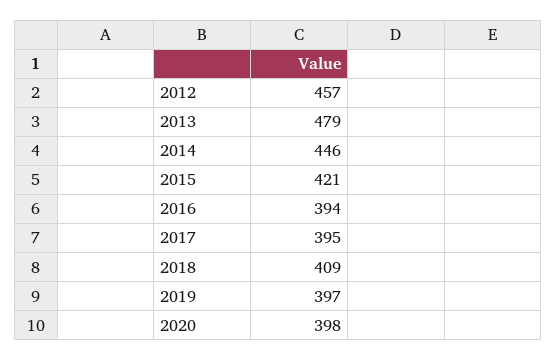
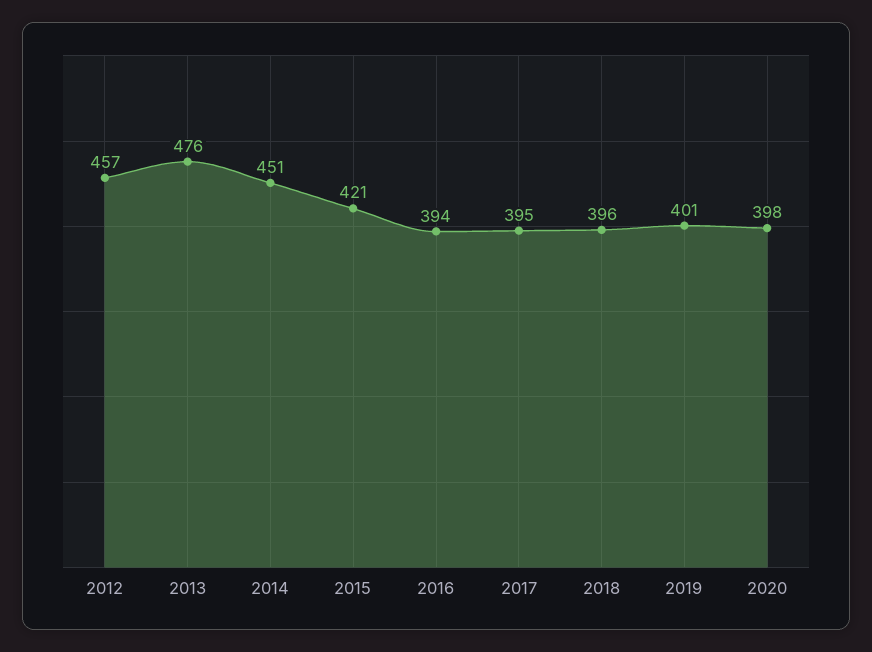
  {
    "2012": 457,
-   "2013": 479,
+   "2013": 476,
-   "2014": 446,
+   "2014": 451,
    "2015": 421,
    "2016": 394,
    "2017": 395,
-   "2018": 409,
+   "2018": 396,
-   "2019": 397,
+   "2019": 401,
    "2020": 398
  }

